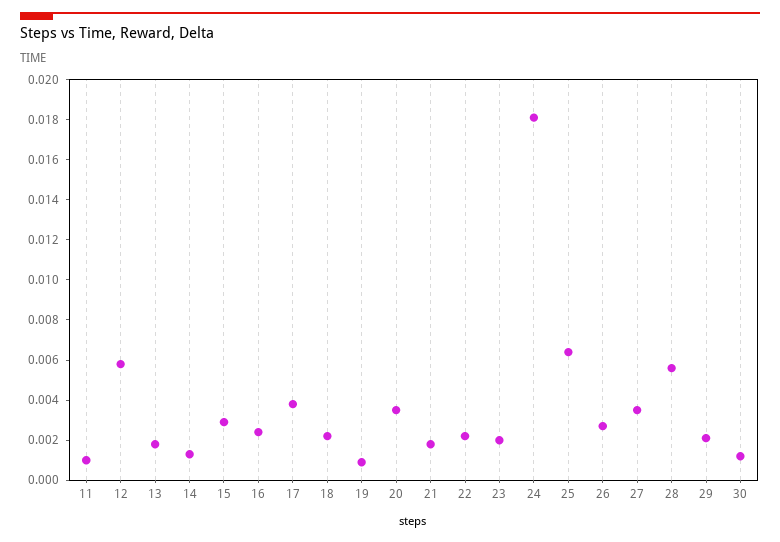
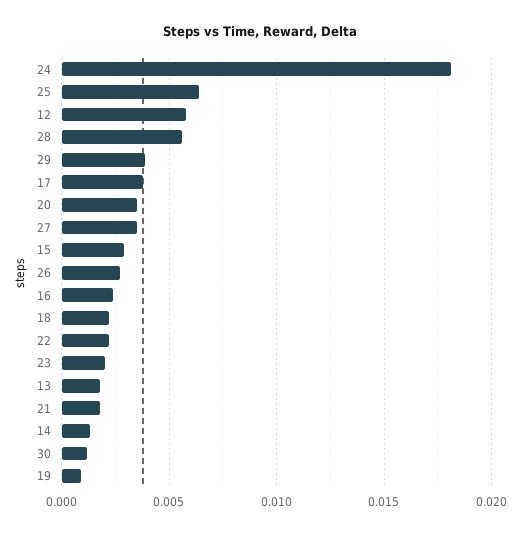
  {
-   "11": 0.001,
    "12": 0.006,
    "13": 0.002,
    "14": 0.0015,
    "15": 0.003,
    "16": 0.0025,
    "17": 0.004,
    "18": 0.002,
    "19": 0.001,
    "20": 0.0035,
    "21": 0.002,
    "22": 0.002,
    "23": 0.002,
    "24": 0.018,
    "25": 0.0065,
    "26": 0.0025,
    "27": 0.0035,
    "28": 0.0055,
-   "29": 0.002,
+   "29": 0.004,
    "30": 0.001
  }

